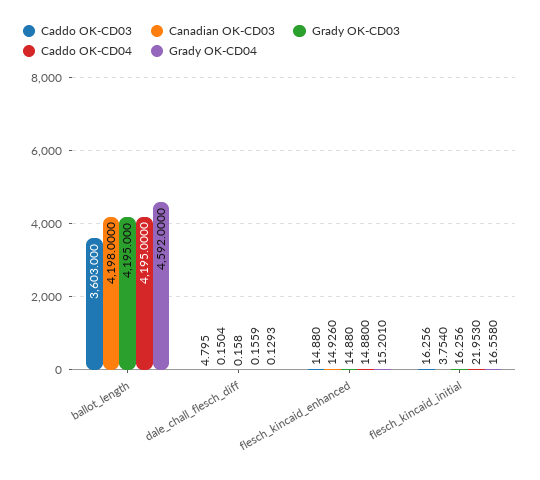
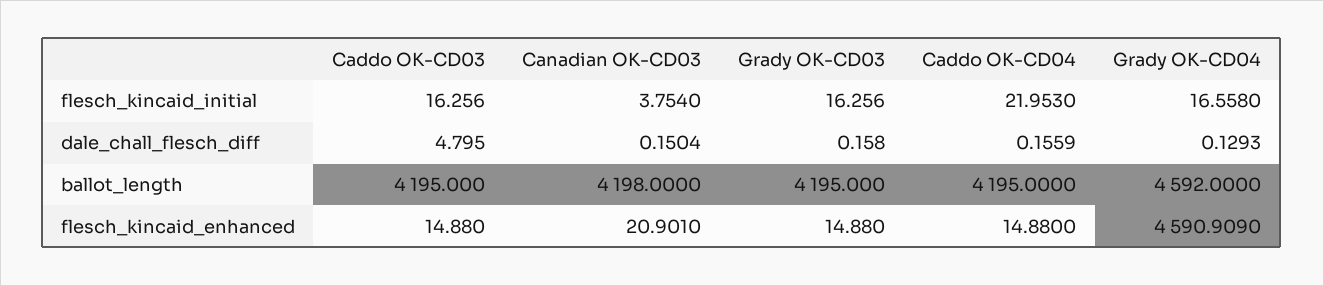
  {
    "Caddo OK-CD03": {
-     "ballot_length": 3603,
+     "ballot_length": 4195,
      "dale_chall_flesch_diff": 4.795,
      "flesch_kincaid_enhanced": 14.88,
      "flesch_kincaid_initial": 16.256
    },
    "Canadian OK-CD03": {
      "ballot_length": 4198,
      "dale_chall_flesch_diff": 0.1504,
-     "flesch_kincaid_enhanced": 14.926,
+     "flesch_kincaid_enhanced": 20.901,
      "flesch_kincaid_initial": 3.754
    },
    "Grady OK-CD03": {
      "ballot_length": 4195,
      "dale_chall_flesch_diff": 0.158,
      "flesch_kincaid_enhanced": 14.88,
      "flesch_kincaid_initial": 16.256
    },
    "Caddo OK-CD04": {
      "ballot_length": 4195,
      "dale_chall_flesch_diff": 0.1559,
      "flesch_kincaid_enhanced": 14.88,
      "flesch_kincaid_initial": 21.953
    },
    "Grady OK-CD04": {
      "ballot_length": 4592,
      "dale_chall_flesch_diff": 0.1293,
-     "flesch_kincaid_enhanced": 15.201,
+     "flesch_kincaid_enhanced": 4590.909,
      "flesch_kincaid_initial": 16.558
    }
  }

